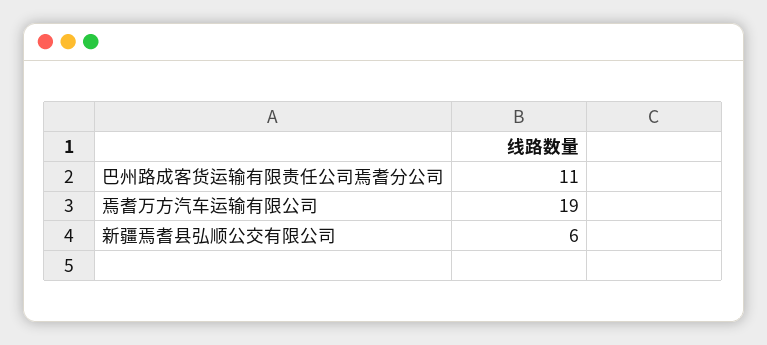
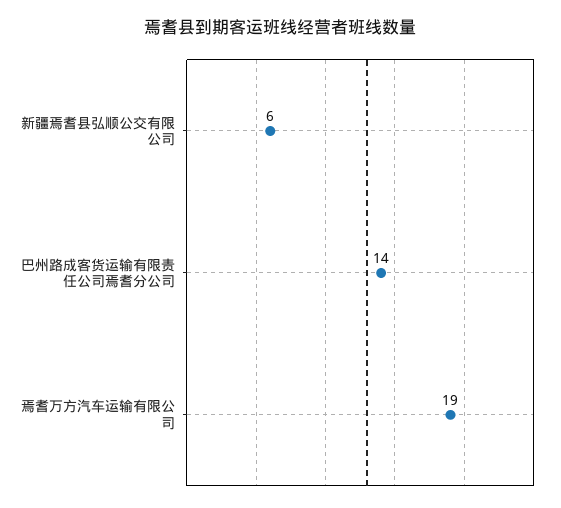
  {
-   "巴州路成客货运输有限责任公司焉耆分公司": 11,
+   "巴州路成客货运输有限责任公司焉耆分公司": 14,
    "焉耆万方汽车运输有限公司": 19,
    "新疆焉耆县弘顺公交有限公司": 6
  }

